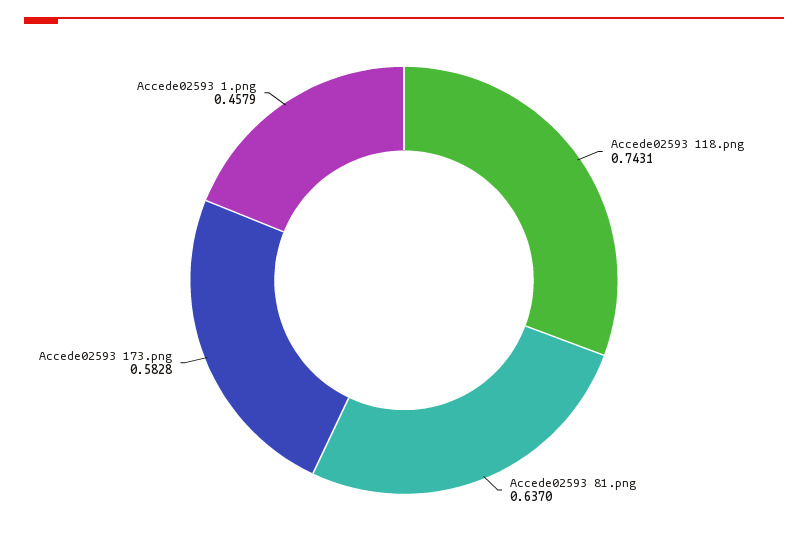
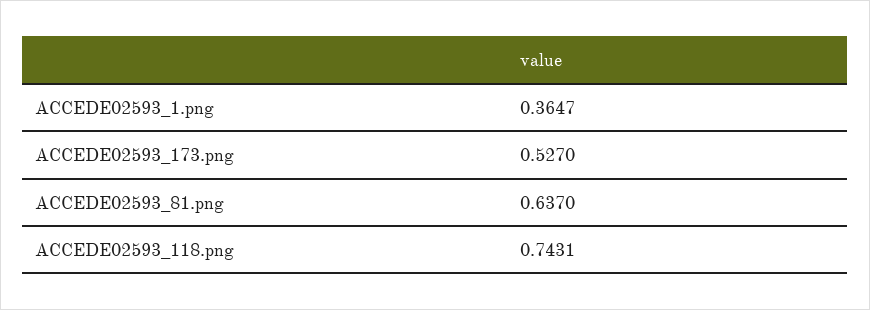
  {
    "Accede02593 118.png": 0.7431,
    "Accede02593 81.png": 0.637,
-   "Accede02593 173.png": 0.5828,
+   "Accede02593 173.png": 0.527,
-   "Accede02593 1.png": 0.4579
+   "Accede02593 1.png": 0.3647
  }

